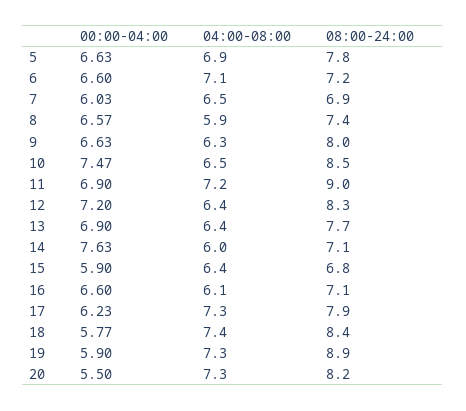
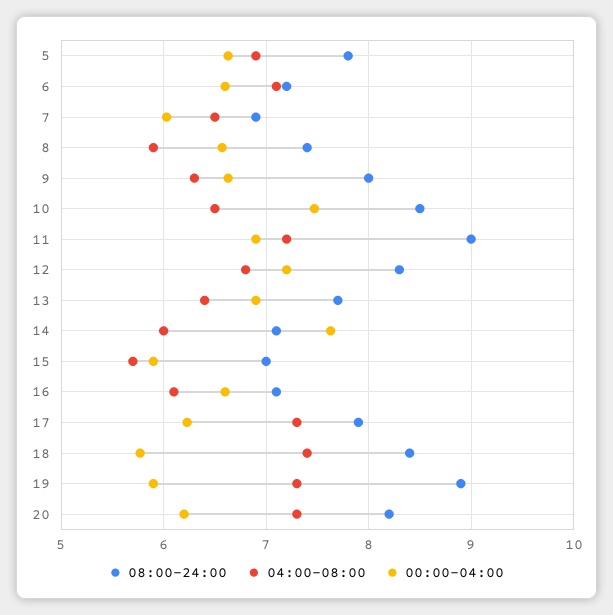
  {
    "00:00-04:00": {
      "5": 6.63,
      "6": 6.6,
      "7": 6.03,
      "8": 6.57,
      "9": 6.63,
      "10": 7.47,
      "11": 6.9,
      "12": 7.2,
      "13": 6.9,
      "14": 7.63,
      "15": 5.9,
      "16": 6.6,
      "17": 6.23,
      "18": 5.77,
      "19": 5.9,
-     "20": 5.5
+     "20": 6.2
    },
    "04:00-08:00": {
      "5": 6.9,
      "6": 7.1,
      "7": 6.5,
      "8": 5.9,
      "9": 6.3,
      "10": 6.5,
      "11": 7.2,
-     "12": 6.4,
+     "12": 6.8,
      "13": 6.4,
      "14": 6,
-     "15": 6.4,
+     "15": 5.7,
      "16": 6.1,
      "17": 7.3,
      "18": 7.4,
      "19": 7.3,
      "20": 7.3
    },
    "08:00-24:00": {
      "5": 7.8,
      "6": 7.2,
      "7": 6.9,
      "8": 7.4,
      "9": 8,
      "10": 8.5,
      "11": 9,
      "12": 8.3,
      "13": 7.7,
      "14": 7.1,
-     "15": 6.8,
+     "15": 7,
      "16": 7.1,
      "17": 7.9,
      "18": 8.4,
      "19": 8.9,
      "20": 8.2
    }
  }

